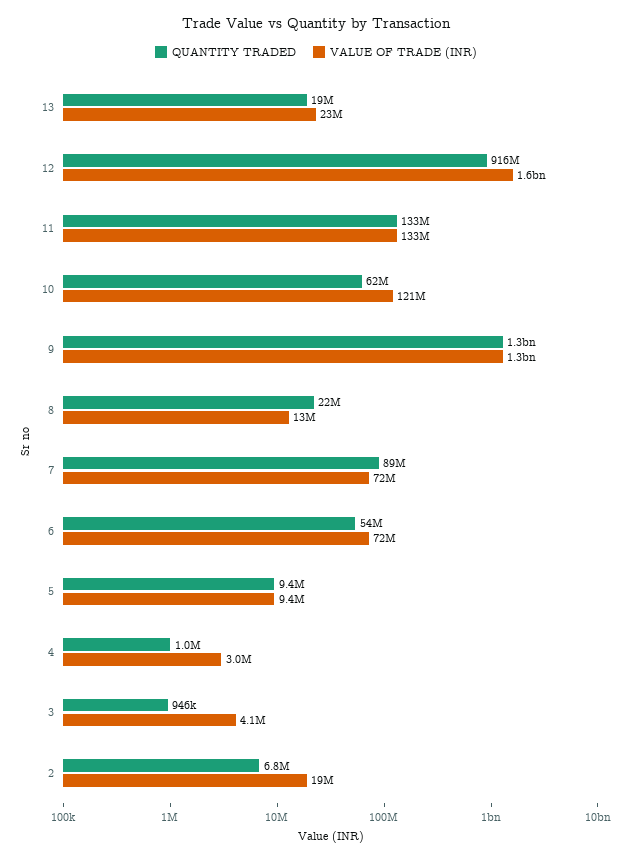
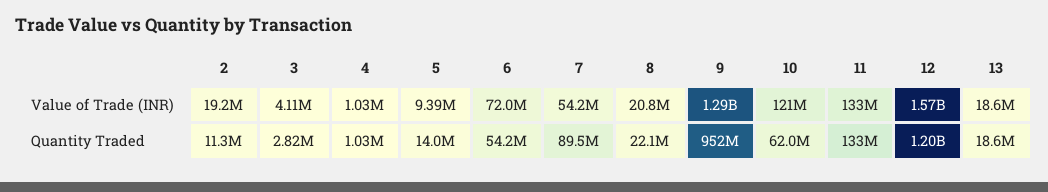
  {
    "QUANTITY TRADED": {
      "13": 18600000,
-     "12": 916000000,
+     "12": 1200000000,
      "11": 133000000,
      "10": 62000000,
-     "9": 1300000000,
+     "9": 952000000,
      "8": 22100000,
      "7": 89500000,
      "6": 54200000,
-     "5": 9400000,
+     "5": 14000000,
      "4": 1030000,
-     "3": 946000,
+     "3": 2820000,
-     "2": 6800000
+     "2": 11300000
    },
    "VALUE OF TRADE (INR)": {
-     "13": 23000000,
+     "13": 18600000,
      "12": 1570000000,
      "11": 133000000,
      "10": 121000000,
      "9": 1290000000,
-     "8": 13000000,
+     "8": 20800000,
-     "7": 72000000,
+     "7": 54200000,
      "6": 72000000,
      "5": 9390000,
-     "4": 3000000,
+     "4": 1030000,
      "3": 4110000,
      "2": 19200000
    }
  }

